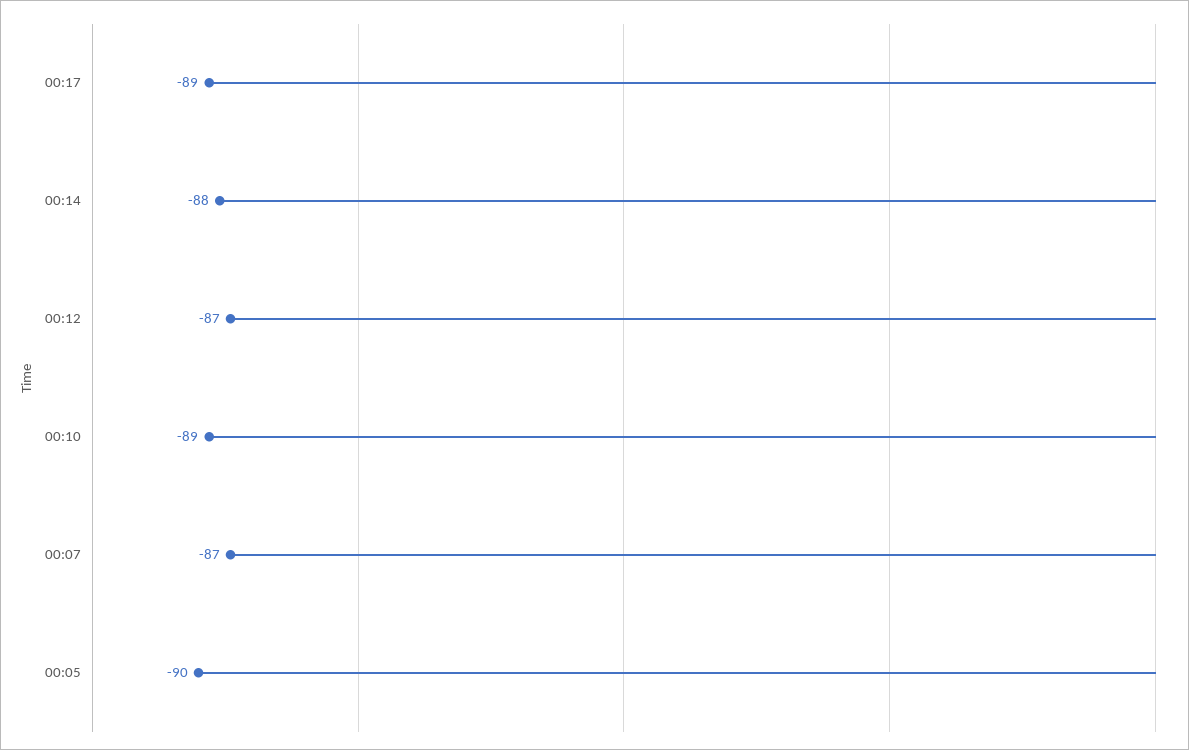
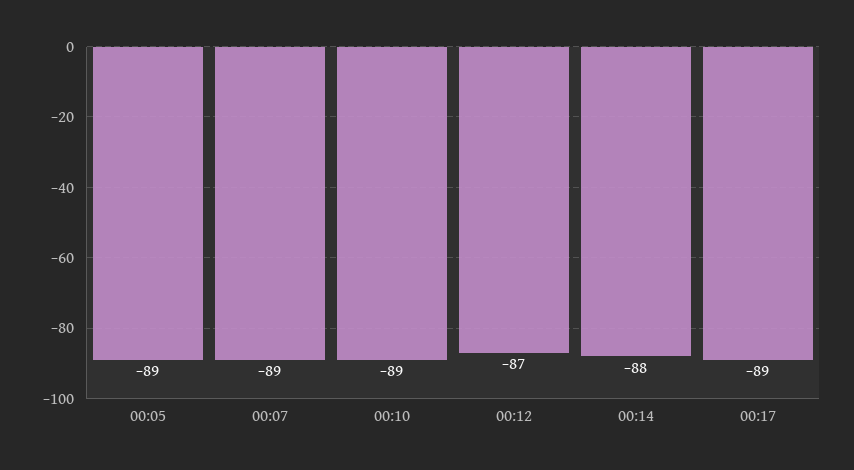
  {
    "00:17": -89,
    "00:14": -88,
    "00:12": -87,
    "00:10": -89,
-   "00:07": -87,
+   "00:07": -89,
-   "00:05": -90
+   "00:05": -89
  }

